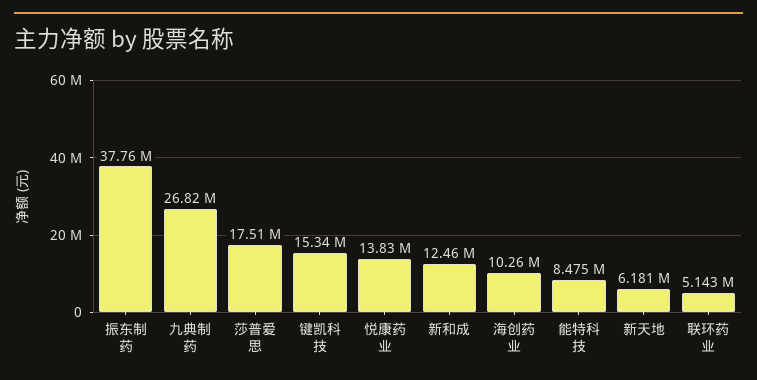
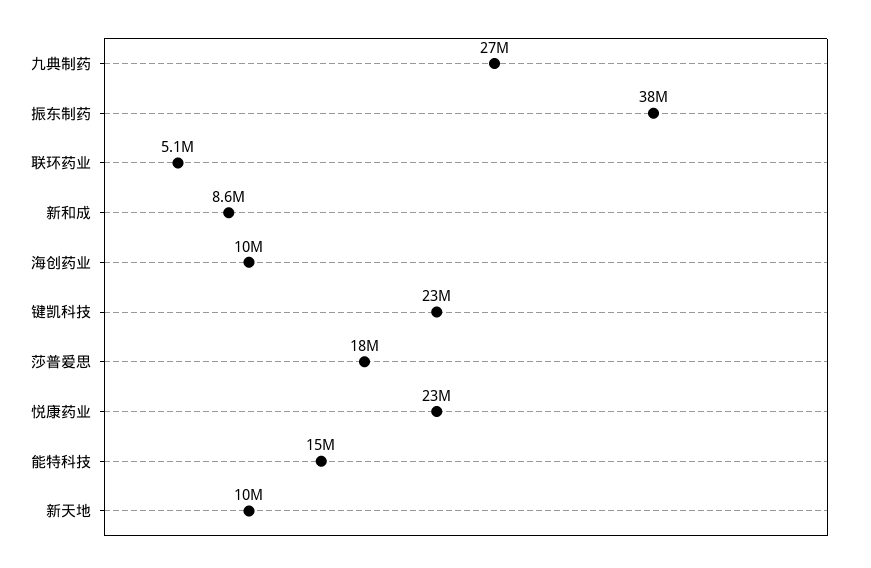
  {
    "振东制药": 37760000,
    "九典制药": 26820000,
    "莎普爱思": 17510000,
-   "键凯科技": 15340000,
+   "键凯科技": 23000000,
-   "悦康药业": 13830000,
+   "悦康药业": 23000000,
-   "新和成": 12460000,
+   "新和成": 8600000,
    "海创药业": 10260000,
-   "能特科技": 8475000,
+   "能特科技": 15000000,
-   "新天地": 6181000,
+   "新天地": 10000000,
    "联环药业": 5143000
  }

